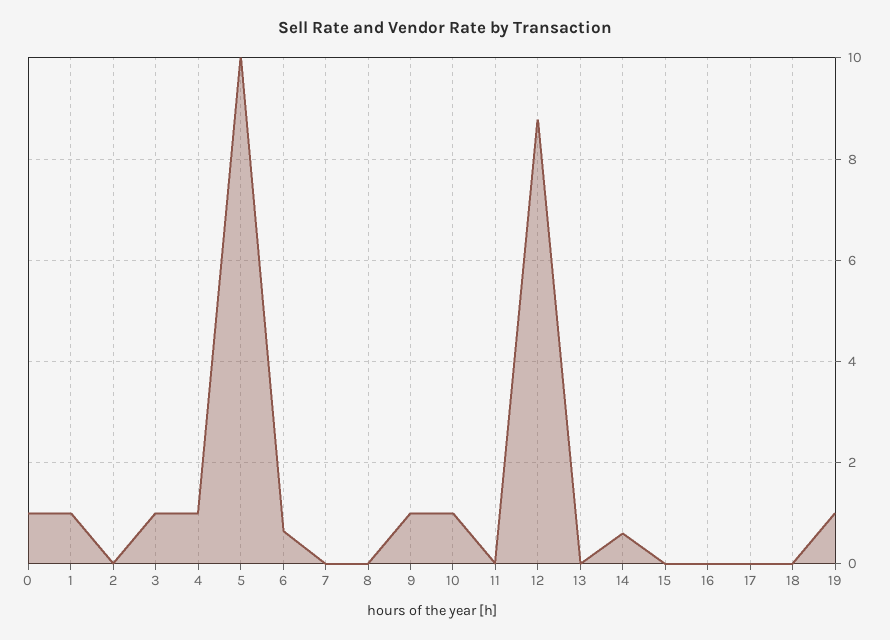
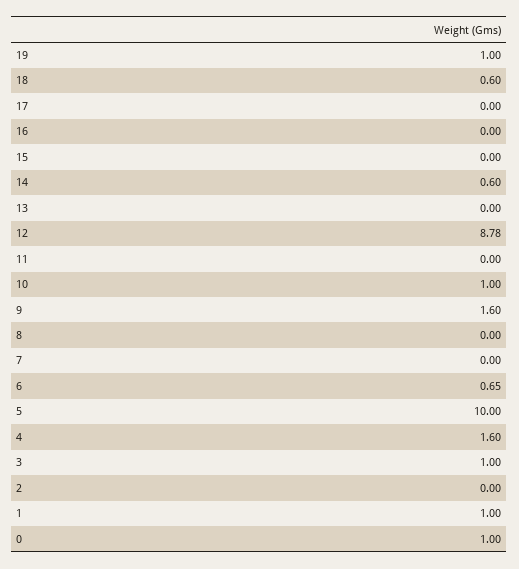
  {
    "0": 1,
    "1": 1,
    "2": 0,
    "3": 1,
-   "4": 1,
+   "4": 1.6,
    "5": 10,
    "6": 0.65,
    "7": 0,
    "8": 0,
-   "9": 1,
+   "9": 1.6,
    "10": 1,
    "11": 0,
    "12": 8.78,
    "13": 0,
    "14": 0.6,
    "15": 0,
    "16": 0,
    "17": 0,
-   "18": 0,
+   "18": 0.6,
    "19": 1
  }

